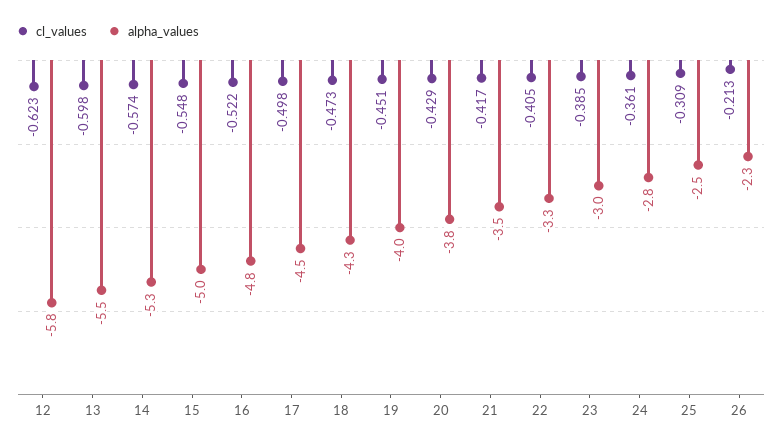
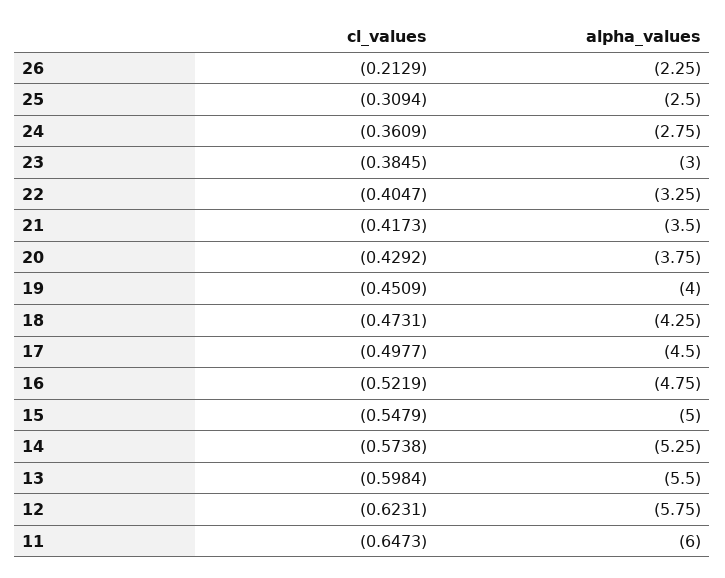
  {
    "cl_values": {
      "12": -0.6231,
      "13": -0.5984,
      "14": -0.5738,
      "15": -0.5479,
      "16": -0.5219,
      "17": -0.4977,
      "18": -0.4731,
      "19": -0.4509,
      "20": -0.4292,
      "21": -0.4173,
      "22": -0.4047,
      "23": -0.3845,
      "24": -0.3609,
      "25": -0.3094,
-     "26": -0.2129
+     "26": -0.2129,
+     "11": -0.6473
    },
    "alpha_values": {
      "12": -5.75,
      "13": -5.5,
      "14": -5.25,
      "15": -5,
      "16": -4.75,
      "17": -4.5,
      "18": -4.25,
      "19": -4,
      "20": -3.75,
      "21": -3.5,
      "22": -3.25,
      "23": -3,
      "24": -2.75,
      "25": -2.5,
-     "26": -2.25
+     "26": -2.25,
+     "11": -6
    }
  }

